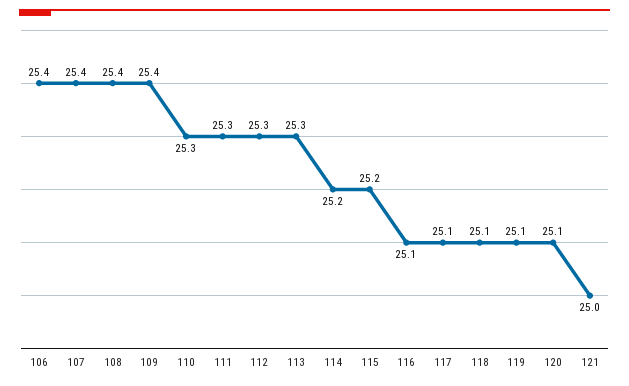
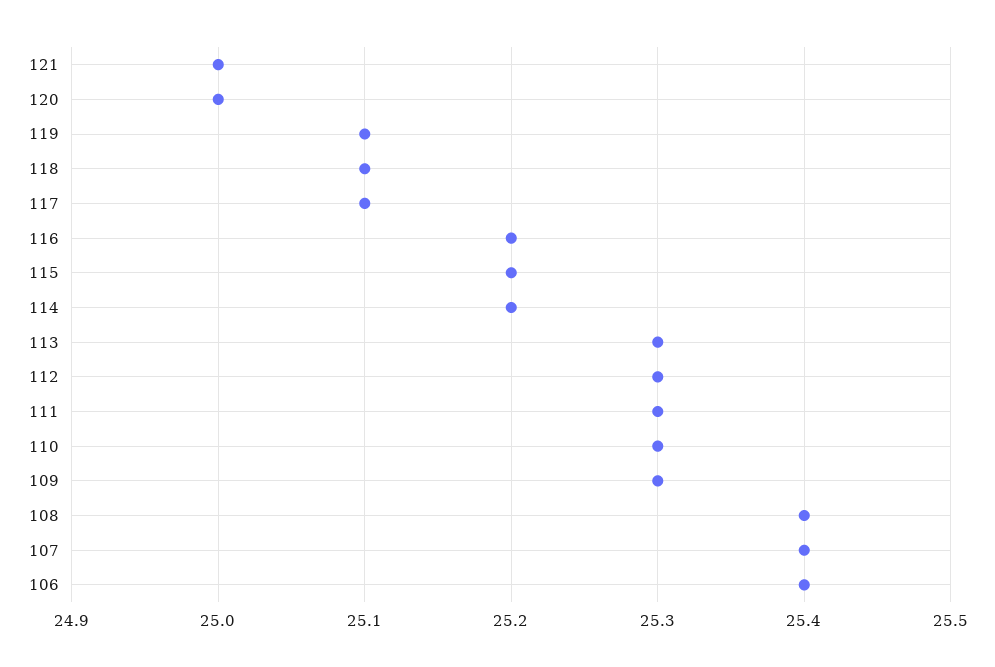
  {
    "106": 25.4,
    "107": 25.4,
    "108": 25.4,
-   "109": 25.4,
+   "109": 25.3,
    "110": 25.3,
    "111": 25.3,
    "112": 25.3,
    "113": 25.3,
    "114": 25.2,
    "115": 25.2,
-   "116": 25.1,
+   "116": 25.2,
    "117": 25.1,
    "118": 25.1,
    "119": 25.1,
-   "120": 25.1,
+   "120": 25,
    "121": 25
  }

